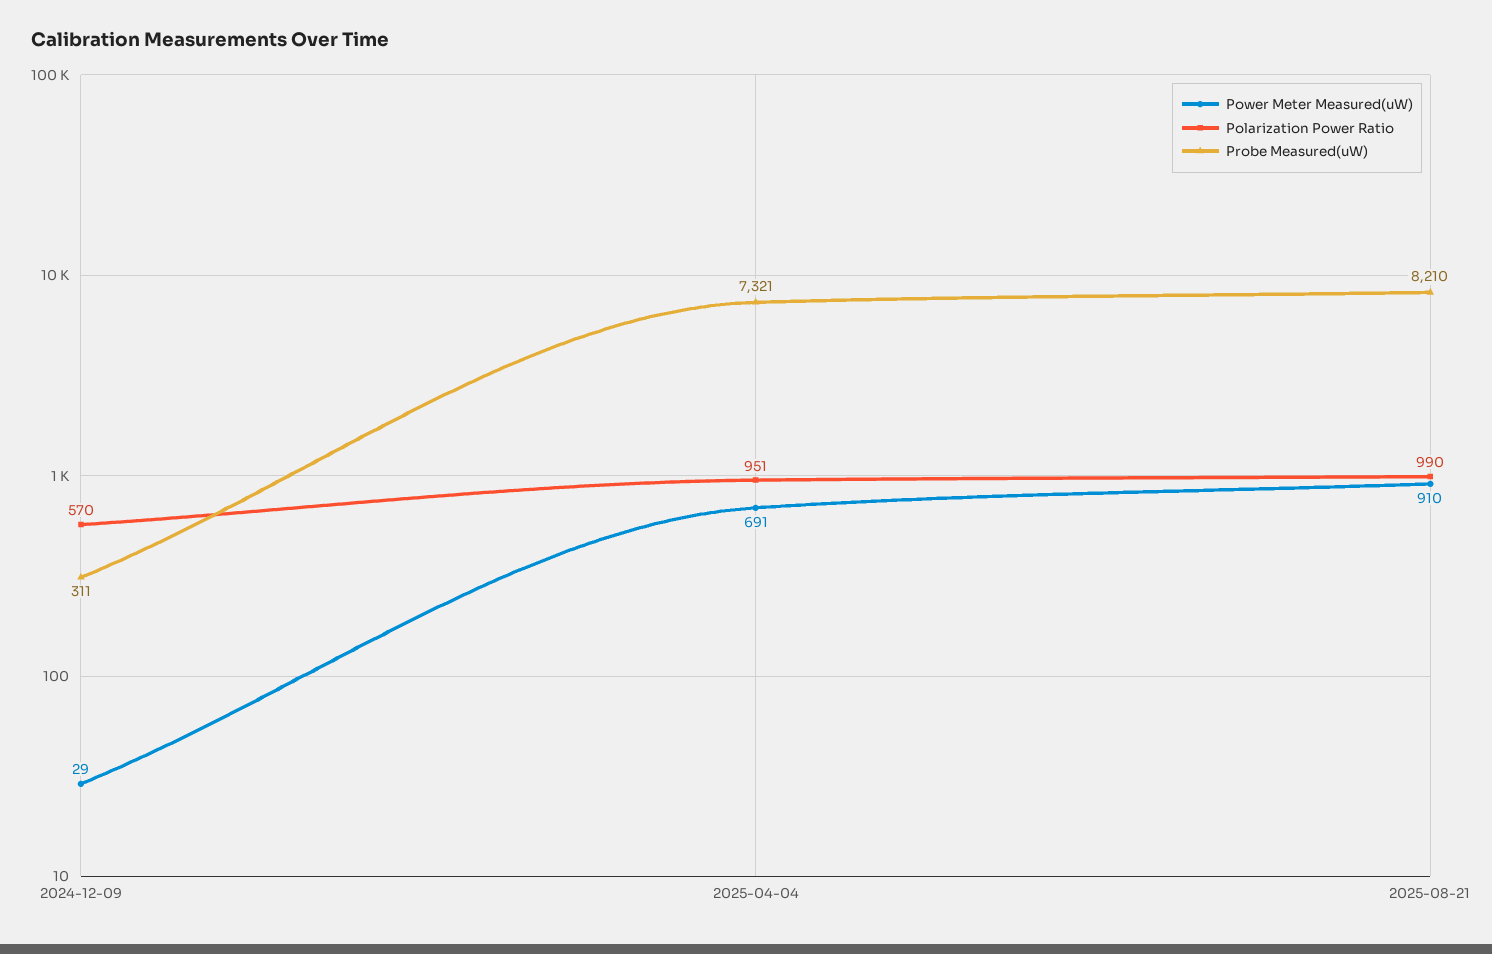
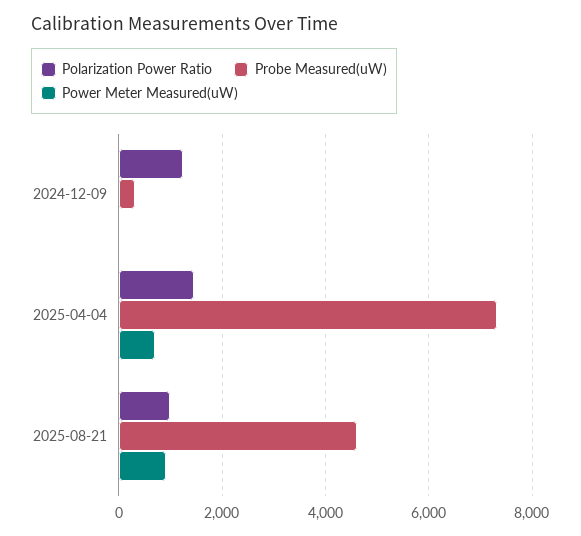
  {
    "Power Meter Measured(uW)": {
      "2024-12-09": 29,
      "2025-04-04": 691,
      "2025-08-21": 910
    },
    "Polarization Power Ratio": {
-     "2024-12-09": 570,
+     "2024-12-09": 1200,
-     "2025-04-04": 951,
+     "2025-04-04": 1400,
      "2025-08-21": 990
    },
    "Probe Measured(uW)": {
      "2024-12-09": 311,
      "2025-04-04": 7321,
-     "2025-08-21": 8210
+     "2025-08-21": 4600
    }
  }

